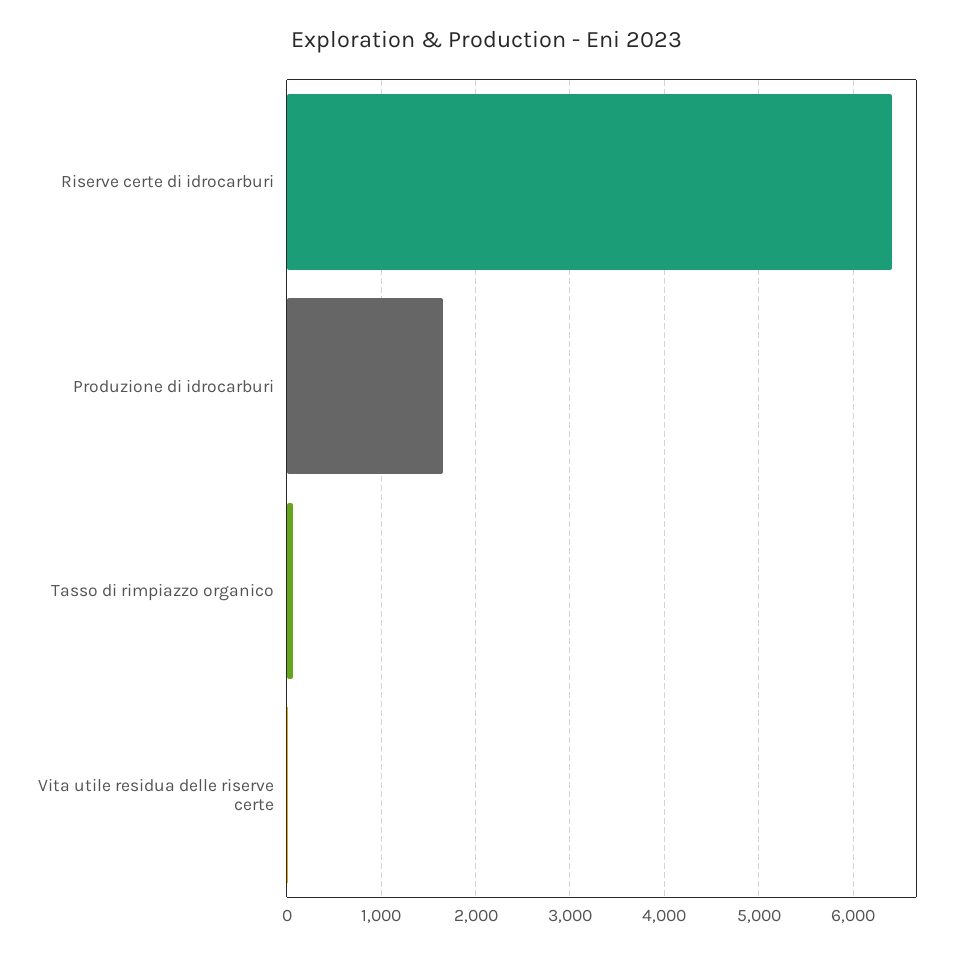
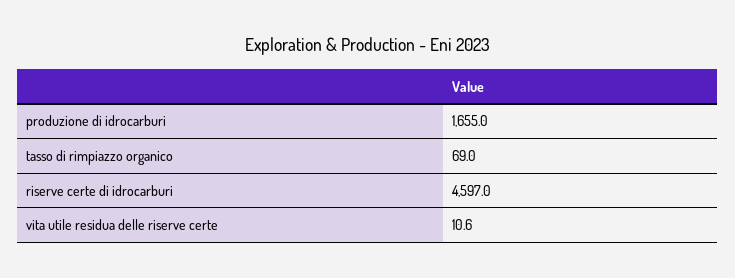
  {
-   "Riserve certe di idrocarburi": 6400,
+   "Riserve certe di idrocarburi": 4597,
    "Produzione di idrocarburi": 1655,
    "Tasso di rimpiazzo organico": 69,
    "Vita utile residua delle riserve certe": 10.6
  }

